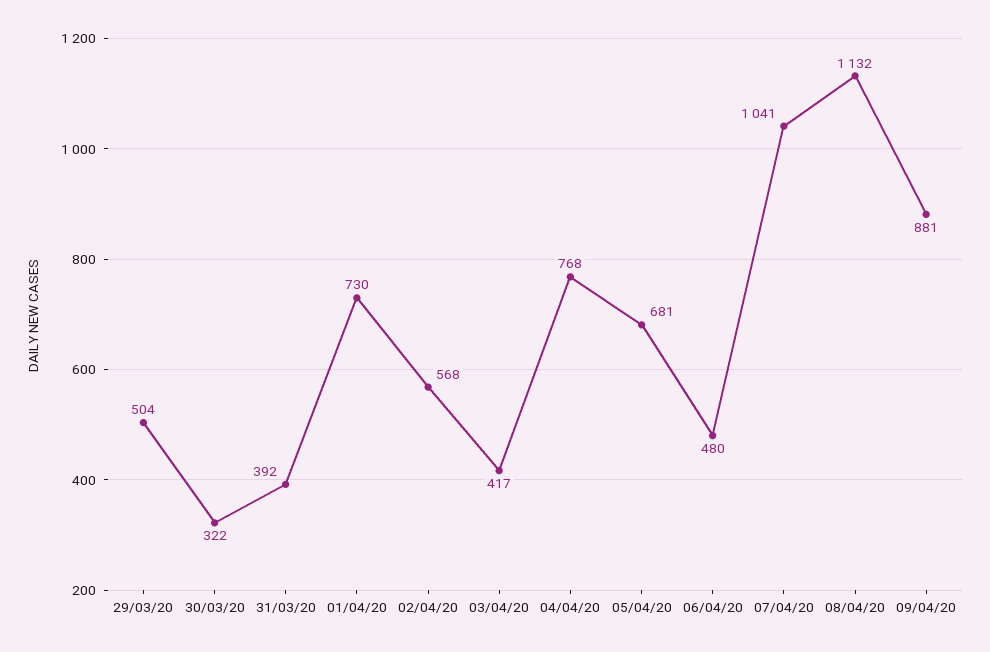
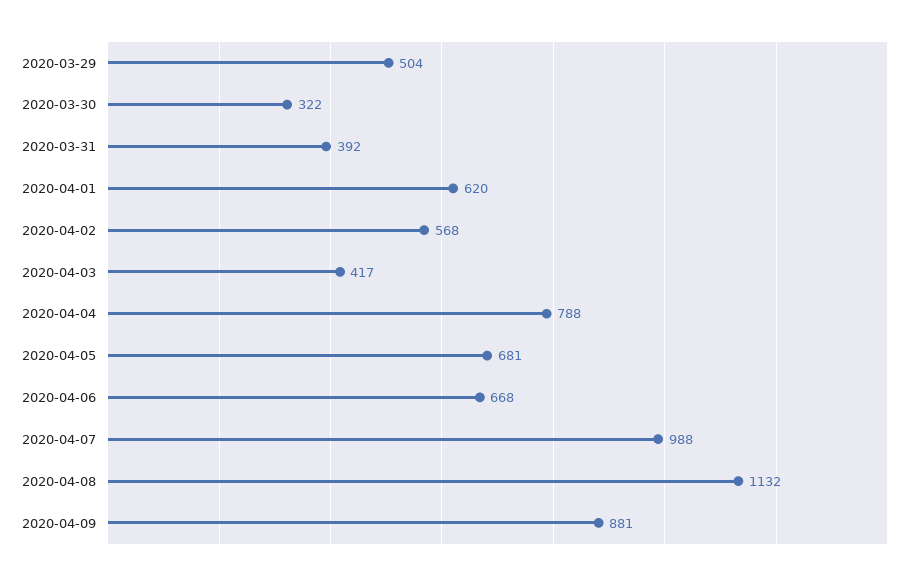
  {
    "29/03/20": 504,
    "30/03/20": 322,
    "31/03/20": 392,
-   "01/04/20": 730,
+   "01/04/20": 620,
    "02/04/20": 568,
    "03/04/20": 417,
-   "04/04/20": 768,
+   "04/04/20": 788,
    "05/04/20": 681,
-   "06/04/20": 480,
+   "06/04/20": 668,
-   "07/04/20": 1041,
+   "07/04/20": 988,
    "08/04/20": 1132,
    "09/04/20": 881
  }

